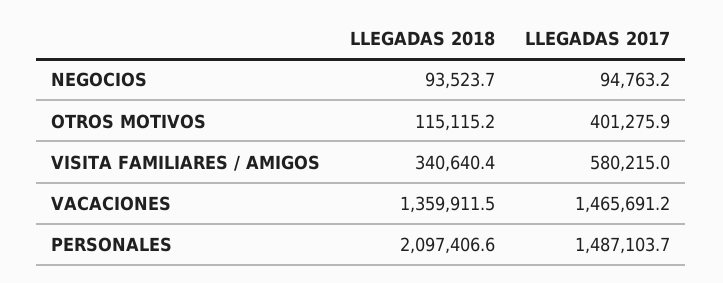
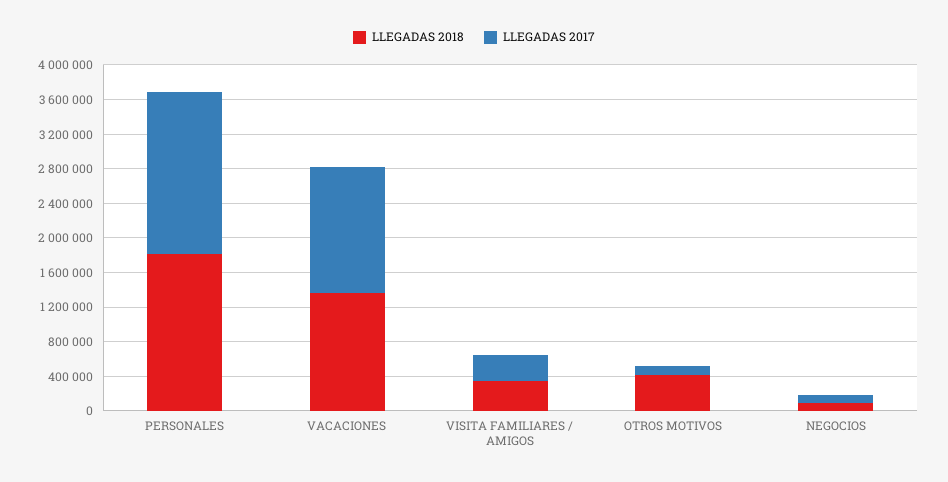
  {
    "LLEGADAS 2018": {
      "NEGOCIOS": 93523.7,
-     "OTROS MOTIVOS": 115115.2,
+     "OTROS MOTIVOS": 400000,
      "VISITA FAMILIARES / AMIGOS": 340640.4,
      "VACACIONES": 1359911.5,
-     "PERSONALES": 2097406.6
+     "PERSONALES": 1800000
    },
    "LLEGADAS 2017": {
      "NEGOCIOS": 94763.2,
-     "OTROS MOTIVOS": 401275.9,
+     "OTROS MOTIVOS": 100000,
-     "VISITA FAMILIARES / AMIGOS": 580215,
+     "VISITA FAMILIARES / AMIGOS": 300000,
      "VACACIONES": 1465691.2,
-     "PERSONALES": 1487103.7
+     "PERSONALES": 1900000
    }
  }

